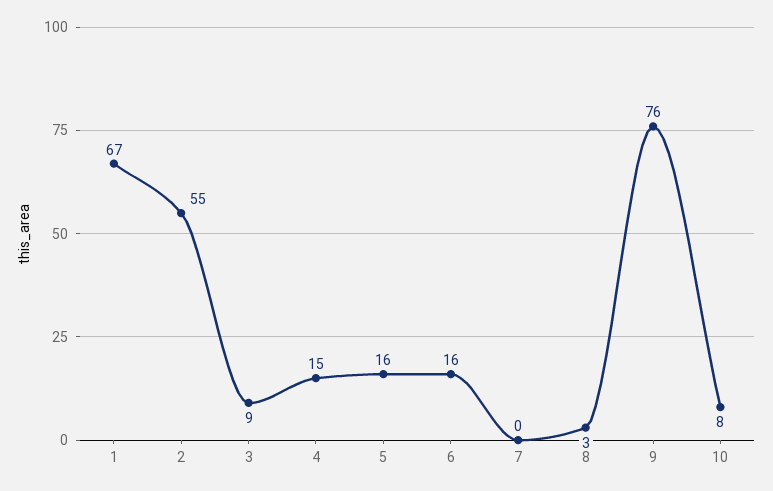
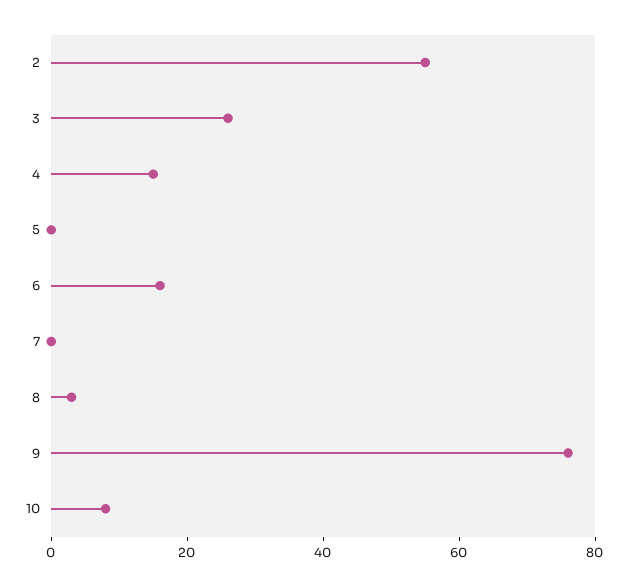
  {
-   "1": 67,
    "2": 55,
-   "3": 9,
+   "3": 25,
    "4": 15,
-   "5": 16,
+   "5": 0,
    "6": 16,
    "7": 0,
    "8": 3,
    "9": 76,
    "10": 8
  }

